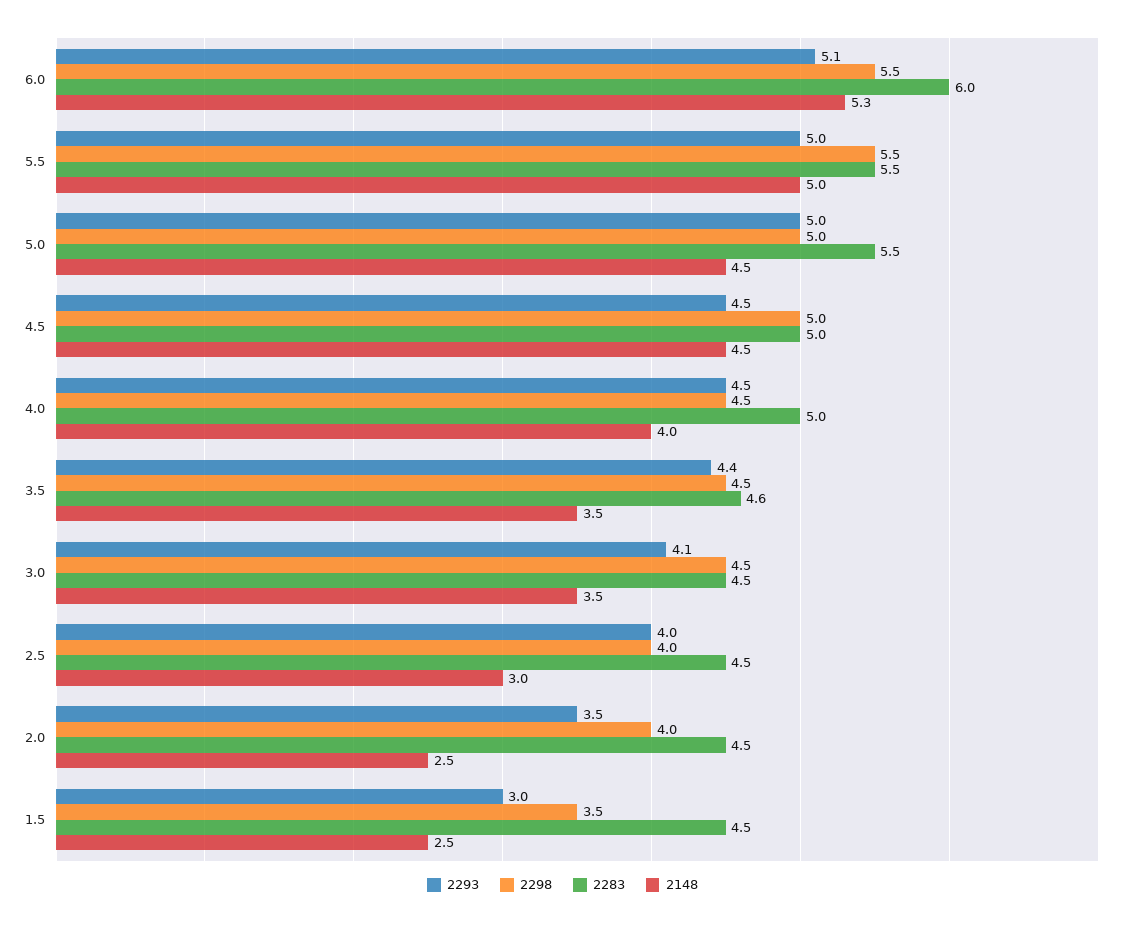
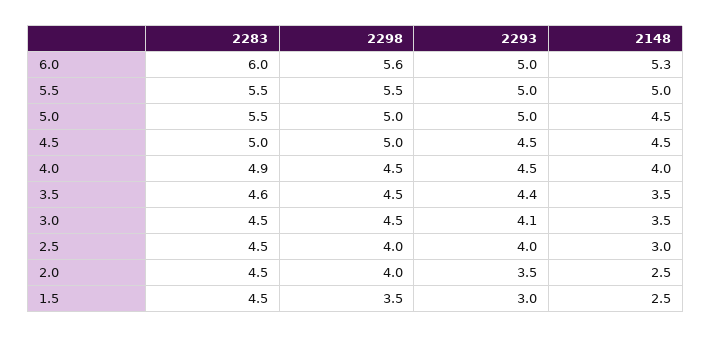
  {
    "2293": {
-     "6.0": 5.1,
+     "6.0": 5,
      "5.5": 5,
      "5.0": 5,
      "4.5": 4.5,
      "4.0": 4.5,
      "3.5": 4.4,
      "3.0": 4.1,
      "2.5": 4,
      "2.0": 3.5,
      "1.5": 3
    },
    "2298": {
-     "6.0": 5.5,
+     "6.0": 5.6,
      "5.5": 5.5,
      "5.0": 5,
      "4.5": 5,
      "4.0": 4.5,
      "3.5": 4.5,
      "3.0": 4.5,
      "2.5": 4,
      "2.0": 4,
      "1.5": 3.5
    },
    "2283": {
      "6.0": 6,
      "5.5": 5.5,
      "5.0": 5.5,
      "4.5": 5,
-     "4.0": 5,
+     "4.0": 4.9,
      "3.5": 4.6,
      "3.0": 4.5,
      "2.5": 4.5,
      "2.0": 4.5,
      "1.5": 4.5
    },
    "2148": {
      "6.0": 5.3,
      "5.5": 5,
      "5.0": 4.5,
      "4.5": 4.5,
      "4.0": 4,
      "3.5": 3.5,
      "3.0": 3.5,
      "2.5": 3,
      "2.0": 2.5,
      "1.5": 2.5
    }
  }

